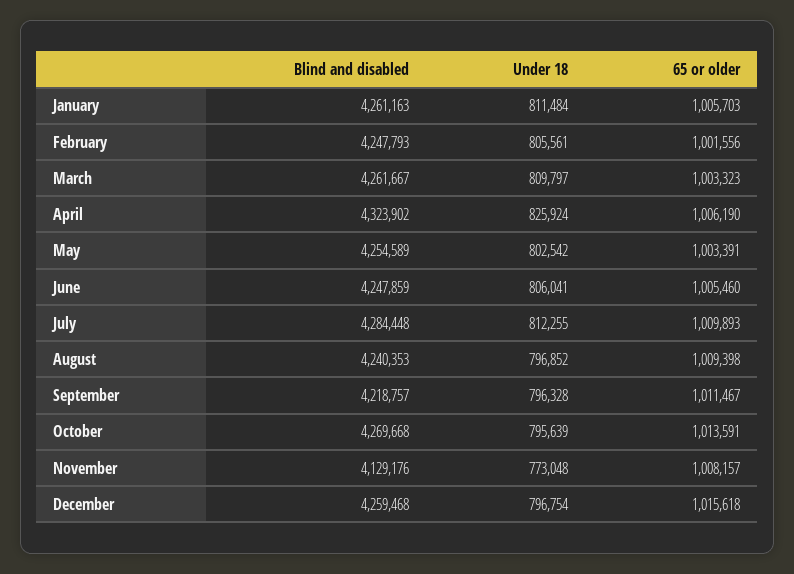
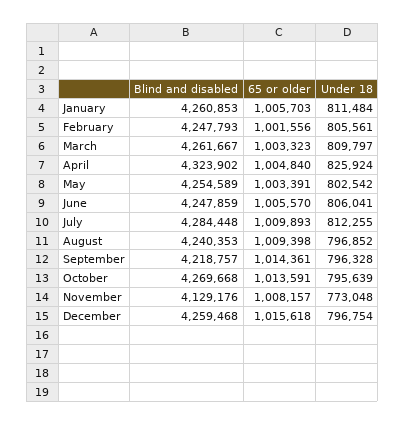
  {
    "Blind and disabled": {
-     "January": 4261163,
+     "January": 4260853,
      "February": 4247793,
      "March": 4261667,
      "April": 4323902,
      "May": 4254589,
      "June": 4247859,
      "July": 4284448,
      "August": 4240353,
      "September": 4218757,
      "October": 4269668,
      "November": 4129176,
      "December": 4259468
    },
    "Under 18": {
      "January": 811484,
      "February": 805561,
      "March": 809797,
      "April": 825924,
      "May": 802542,
      "June": 806041,
      "July": 812255,
      "August": 796852,
      "September": 796328,
      "October": 795639,
      "November": 773048,
      "December": 796754
    },
    "65 or older": {
      "January": 1005703,
      "February": 1001556,
      "March": 1003323,
-     "April": 1006190,
+     "April": 1004840,
      "May": 1003391,
-     "June": 1005460,
+     "June": 1005570,
      "July": 1009893,
      "August": 1009398,
-     "September": 1011467,
+     "September": 1014361,
      "October": 1013591,
      "November": 1008157,
      "December": 1015618
    }
  }

